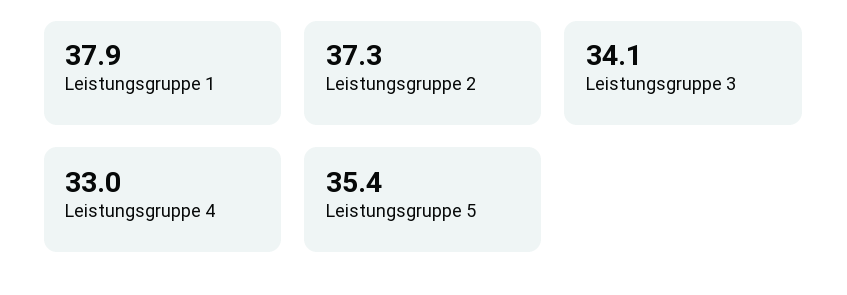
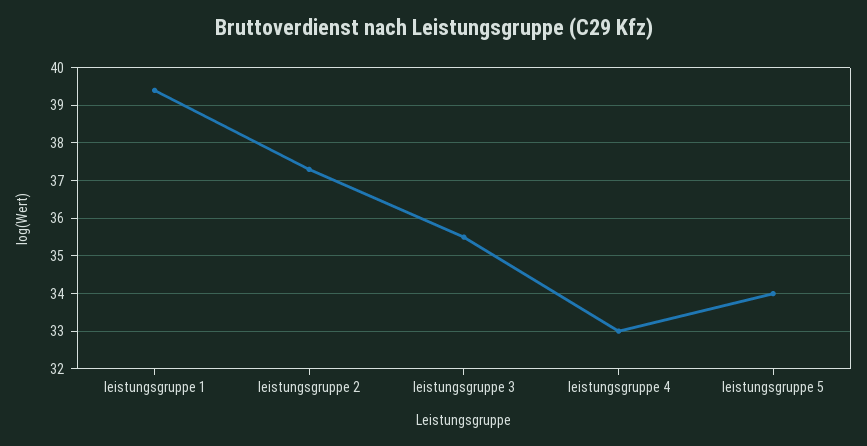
  {
-   "Leistungsgruppe 1": 37.9,
+   "Leistungsgruppe 1": 39.5,
    "Leistungsgruppe 2": 37.3,
-   "Leistungsgruppe 3": 34.1,
+   "Leistungsgruppe 3": 35.5,
    "Leistungsgruppe 4": 33,
-   "Leistungsgruppe 5": 35.4
+   "Leistungsgruppe 5": 34
  }

